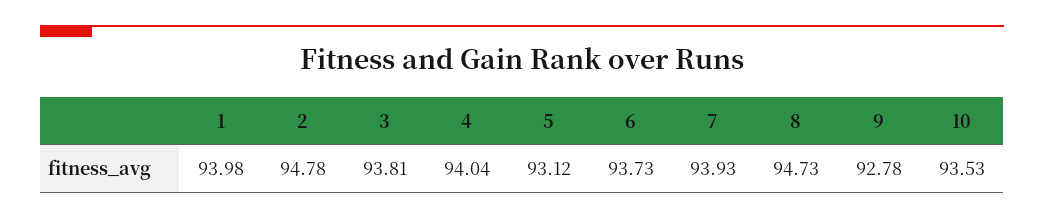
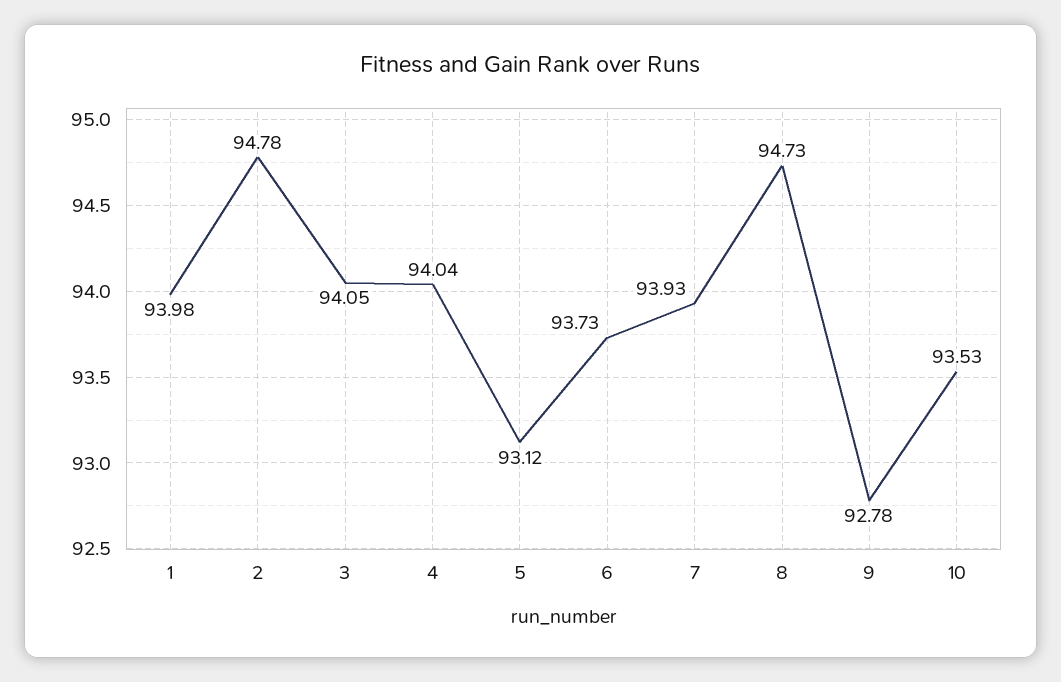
  {
    "1": 93.98,
    "2": 94.78,
-   "3": 93.81,
+   "3": 94.05,
    "4": 94.04,
    "5": 93.12,
    "6": 93.73,
    "7": 93.93,
    "8": 94.73,
    "9": 92.78,
    "10": 93.53
  }

